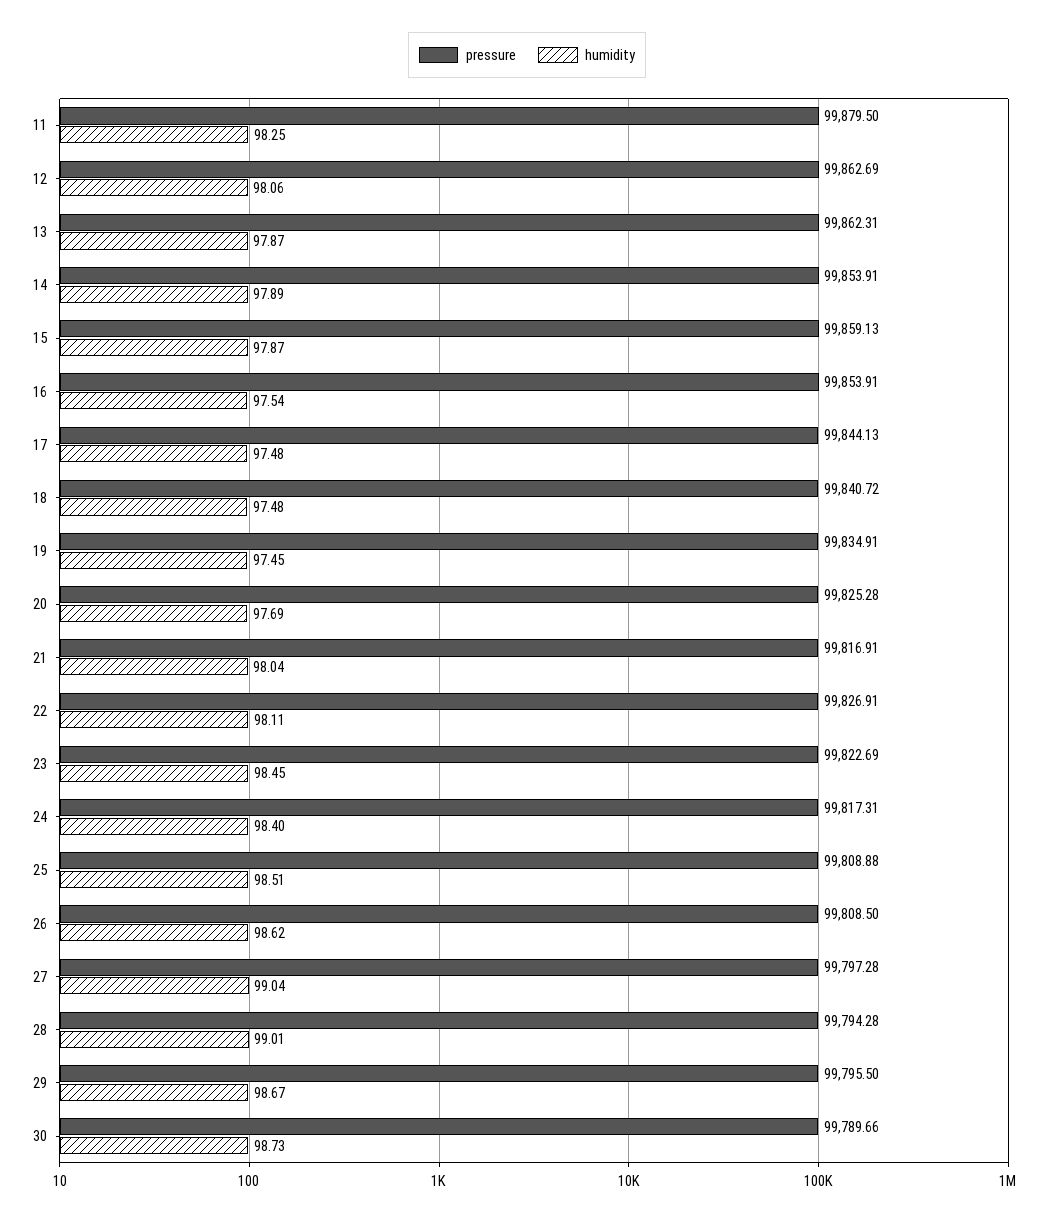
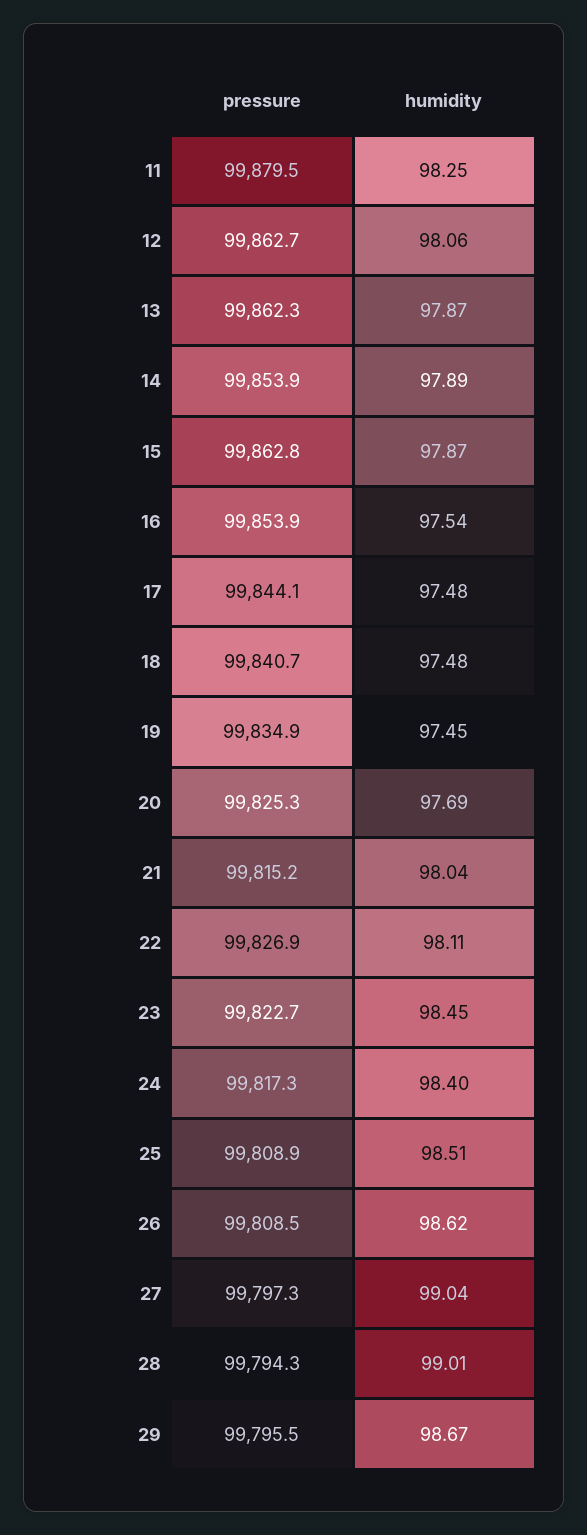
  {
    "pressure": {
      "11": 99879.5,
      "12": 99862.69,
      "13": 99862.31,
      "14": 99853.91,
-     "15": 99859.13,
+     "15": 99862.8,
      "16": 99853.91,
      "17": 99844.13,
      "18": 99840.72,
      "19": 99834.91,
      "20": 99825.28,
-     "21": 99816.91,
+     "21": 99815.2,
      "22": 99826.91,
      "23": 99822.69,
      "24": 99817.31,
      "25": 99808.88,
      "26": 99808.5,
      "27": 99797.28,
      "28": 99794.28,
-     "29": 99795.5,
+     "29": 99795.5
-     "30": 99789.66
    },
    "humidity": {
      "11": 98.25,
      "12": 98.06,
      "13": 97.87,
      "14": 97.89,
      "15": 97.87,
      "16": 97.54,
      "17": 97.48,
      "18": 97.48,
      "19": 97.45,
      "20": 97.69,
      "21": 98.04,
      "22": 98.11,
      "23": 98.45,
      "24": 98.4,
      "25": 98.51,
      "26": 98.62,
      "27": 99.04,
      "28": 99.01,
-     "29": 98.67,
+     "29": 98.67
-     "30": 98.73
    }
  }

